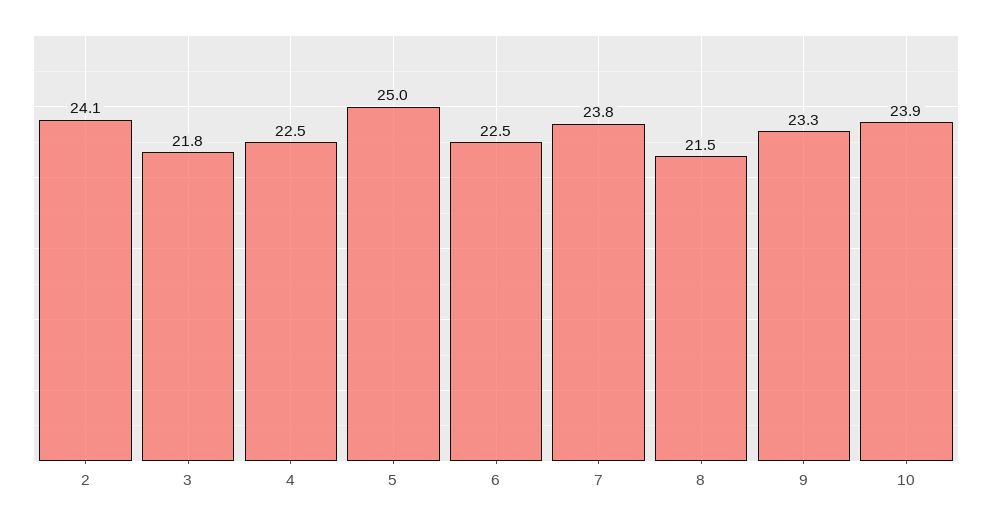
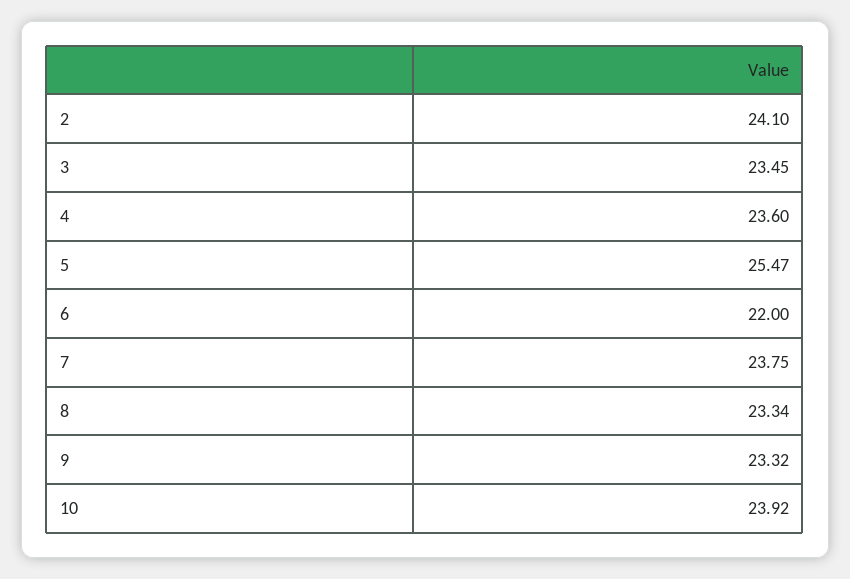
  {
    "2": 24.1,
-   "3": 21.8,
+   "3": 23.45,
-   "4": 22.5,
+   "4": 23.6,
-   "5": 25,
+   "5": 25.47,
-   "6": 22.5,
+   "6": 22,
    "7": 23.75,
-   "8": 21.5,
+   "8": 23.34,
    "9": 23.32,
    "10": 23.92
  }

